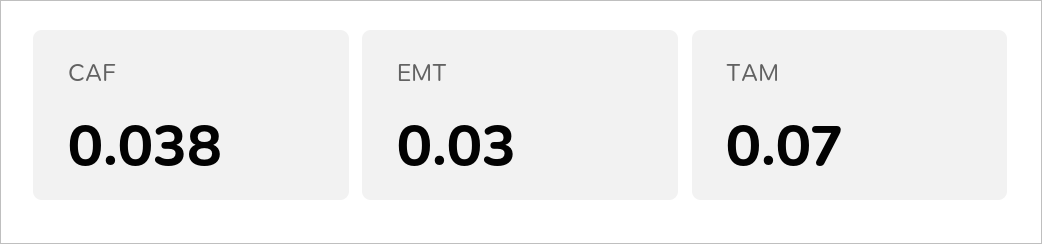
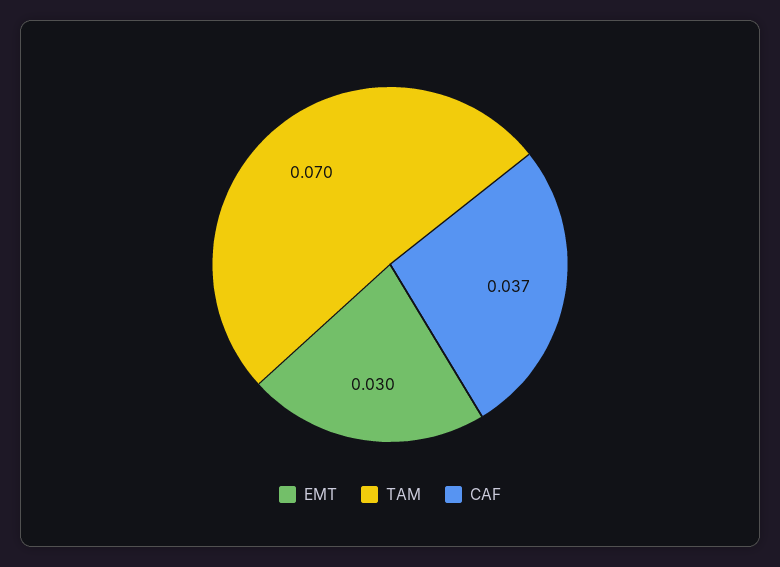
  {
-   "CAF": 0.038,
+   "CAF": 0.037,
    "EMT": 0.03,
    "TAM": 0.07
  }

